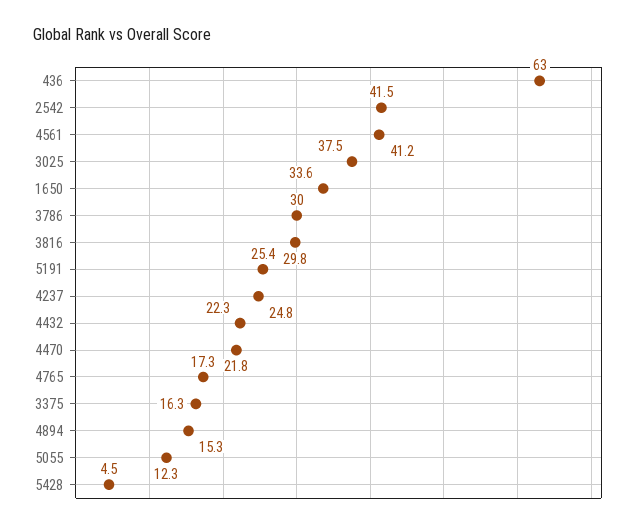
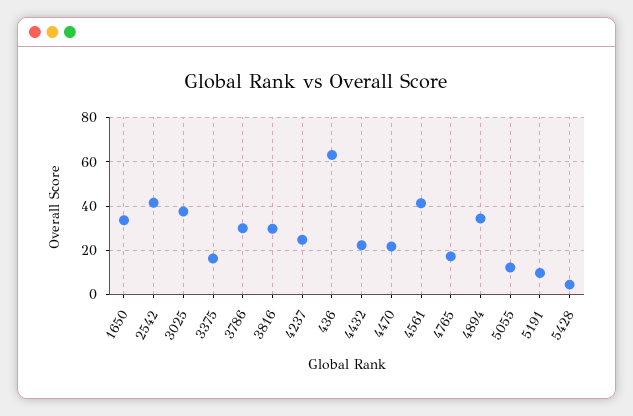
  {
    "436": 63,
    "2542": 41.5,
    "4561": 41.2,
    "3025": 37.5,
    "1650": 33.6,
    "3786": 30,
    "3816": 29.8,
-   "5191": 25.4,
+   "5191": 10,
    "4237": 24.8,
    "4432": 22.3,
    "4470": 21.8,
    "4765": 17.3,
    "3375": 16.3,
-   "4894": 15.3,
+   "4894": 35,
    "5055": 12.3,
    "5428": 4.5
  }

